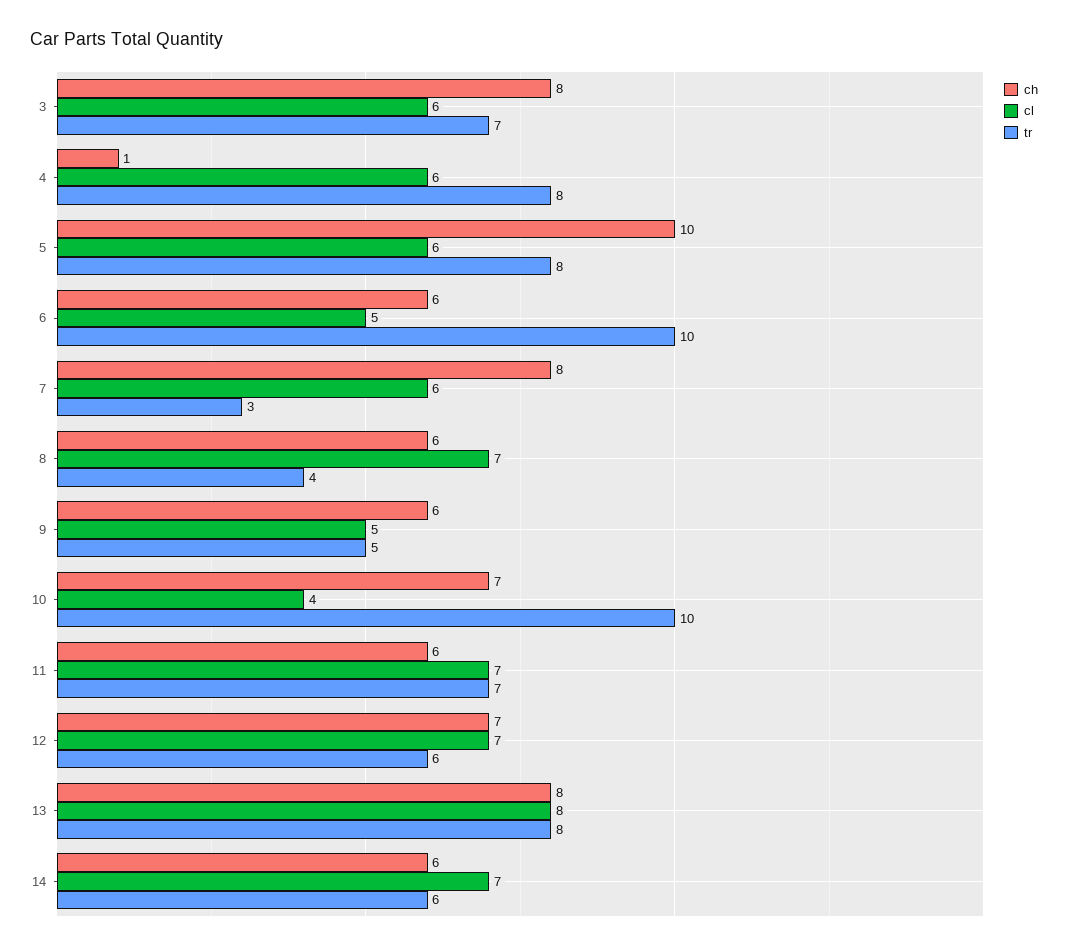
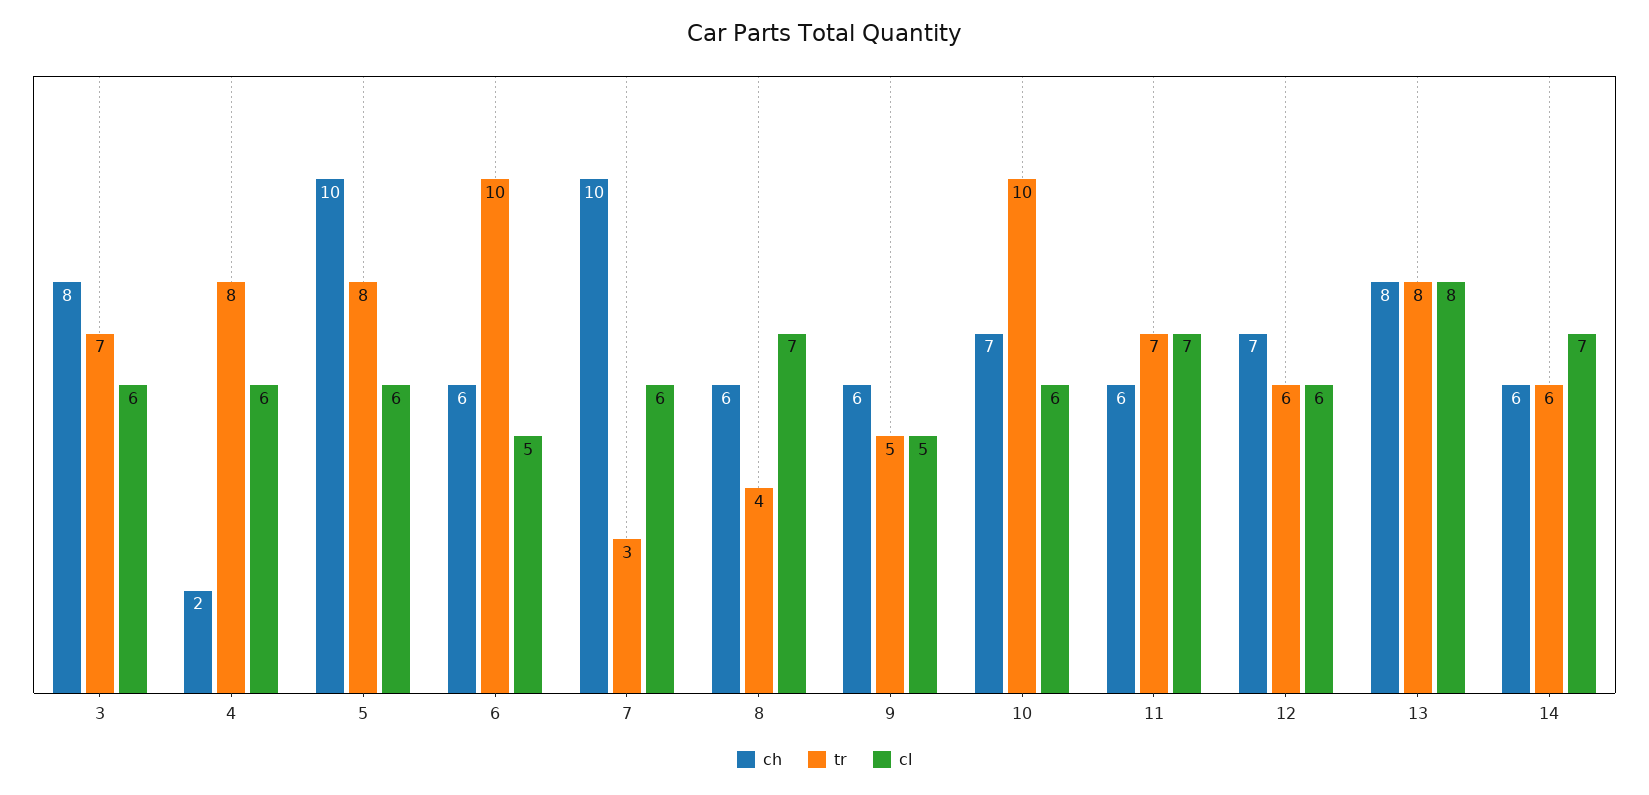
  {
    "ch": {
      "3": 8,
-     "4": 1,
+     "4": 2,
      "5": 10,
      "6": 6,
-     "7": 8,
+     "7": 10,
      "8": 6,
      "9": 6,
      "10": 7,
      "11": 6,
      "12": 7,
      "13": 8,
      "14": 6
    },
    "cl": {
      "3": 6,
      "4": 6,
      "5": 6,
      "6": 5,
      "7": 6,
      "8": 7,
      "9": 5,
-     "10": 4,
+     "10": 6,
      "11": 7,
-     "12": 7,
+     "12": 6,
      "13": 8,
      "14": 7
    },
    "tr": {
      "3": 7,
      "4": 8,
      "5": 8,
      "6": 10,
      "7": 3,
      "8": 4,
      "9": 5,
      "10": 10,
      "11": 7,
      "12": 6,
      "13": 8,
      "14": 6
    }
  }

